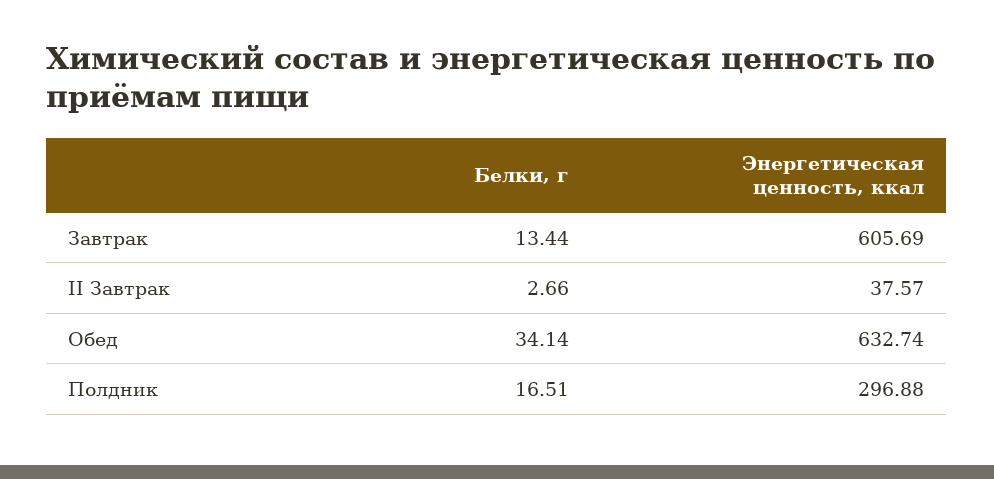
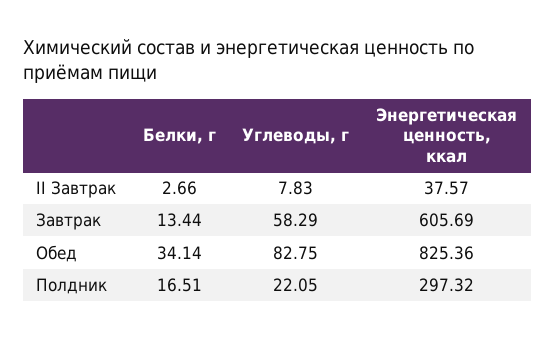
  {
    "Белки, г": {
      "Завтрак": 13.44,
      "II Завтрак": 2.66,
      "Обед": 34.14,
      "Полдник": 16.51
    },
    "Энергетическая ценность, ккал": {
      "Завтрак": 605.69,
      "II Завтрак": 37.57,
-     "Обед": 632.74,
+     "Обед": 825.36,
-     "Полдник": 296.88
+     "Полдник": 297.32
-   }
+   },
+   "Углеводы, г": {
+     "II Завтрак": 7.83,
+     "Завтрак": 58.29,
+     "Обед": 82.75,
+     "Полдник": 22.05
+   }
  }

